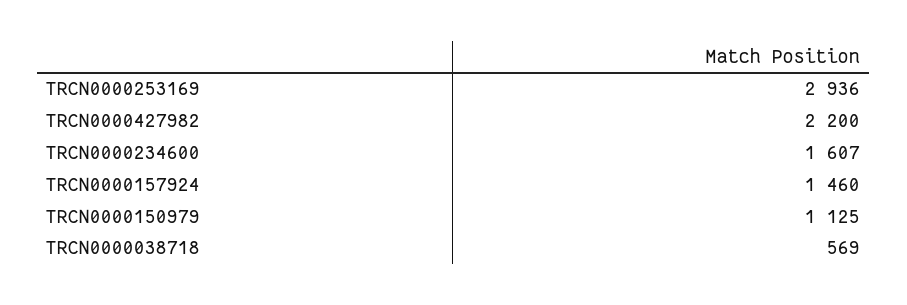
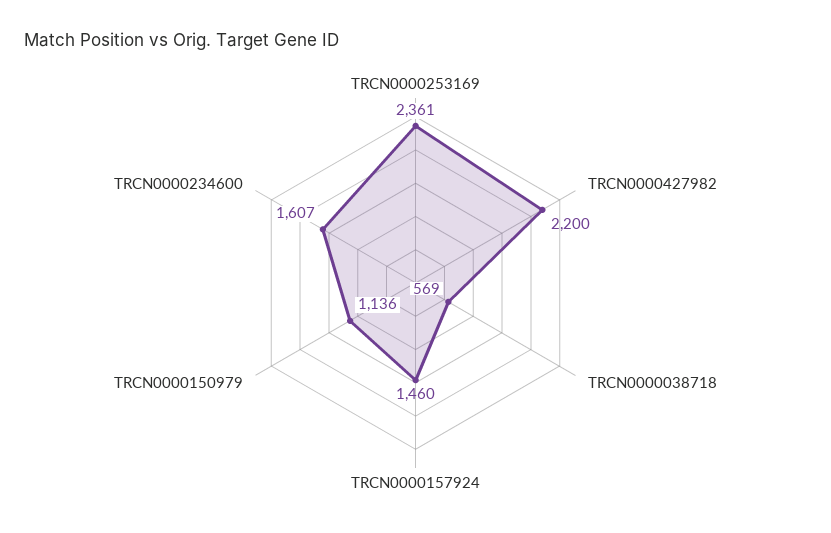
  {
-   "TRCN0000253169": 2936,
+   "TRCN0000253169": 2361,
    "TRCN0000427982": 2200,
    "TRCN0000234600": 1607,
    "TRCN0000157924": 1460,
-   "TRCN0000150979": 1125,
+   "TRCN0000150979": 1136,
    "TRCN0000038718": 569
  }

